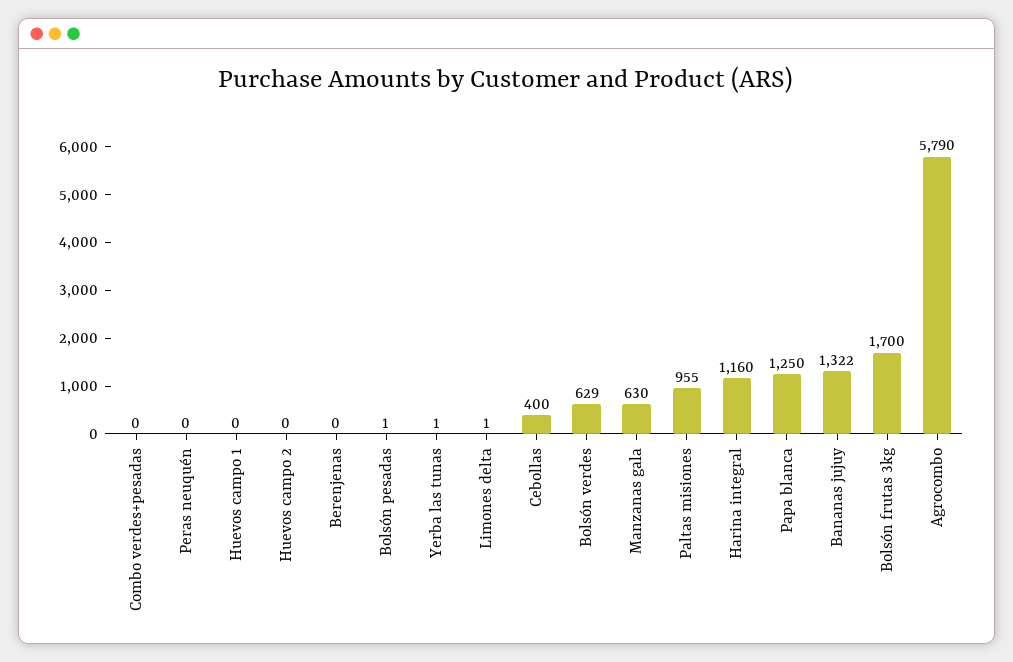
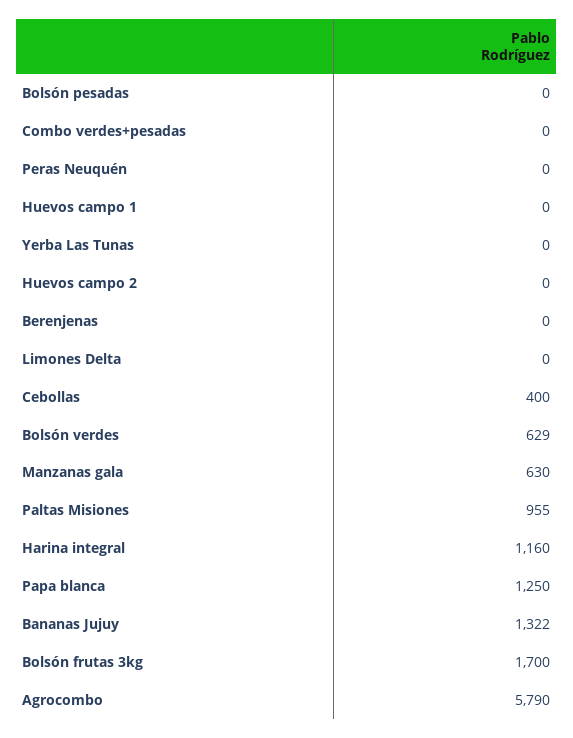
  {
    "Combo verdes+pesadas": 0,
    "Peras neuquén": 0,
    "Huevos campo 1": 0,
    "Huevos campo 2": 0,
    "Berenjenas": 0,
-   "Bolsón pesadas": 1,
+   "Bolsón pesadas": 0,
-   "Yerba las tunas": 1,
+   "Yerba las tunas": 0,
-   "Limones delta": 1,
+   "Limones delta": 0,
    "Cebollas": 400,
    "Bolsón verdes": 629,
    "Manzanas gala": 630,
    "Paltas misiones": 955,
    "Harina integral": 1160,
    "Papa blanca": 1250,
    "Bananas jujuy": 1322,
    "Bolsón frutas 3kg": 1700,
    "Agrocombo": 5790
  }

